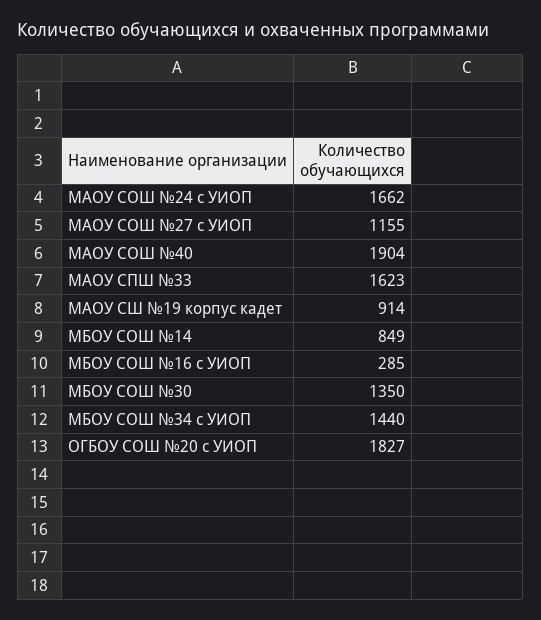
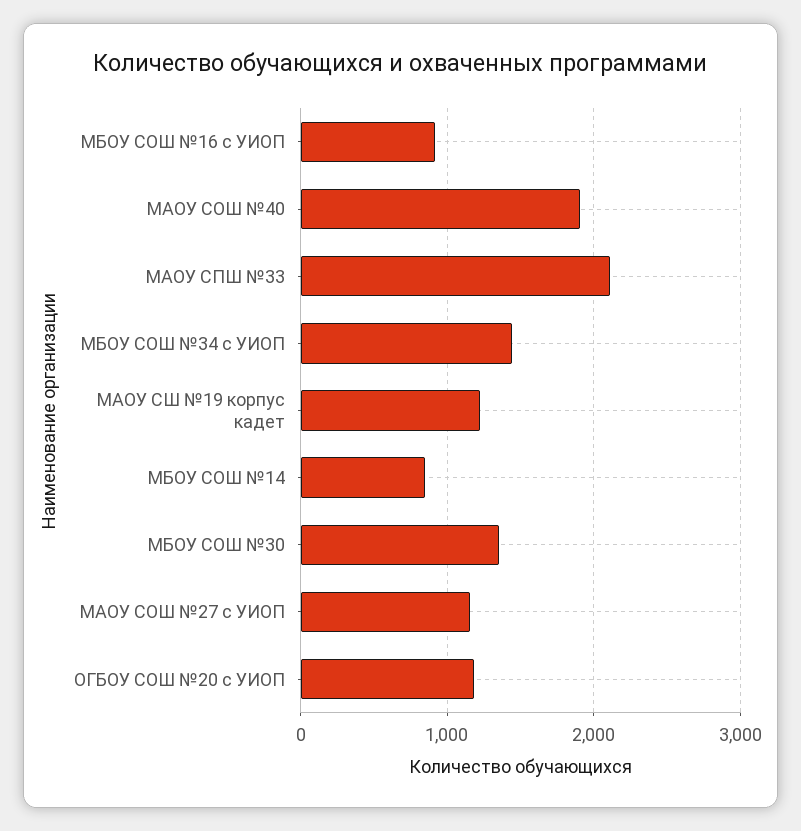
  {
-   "МАОУ СОШ №24 с УИОП": 1662,
    "МАОУ СОШ №27 с УИОП": 1155,
    "МАОУ СОШ №40": 1904,
-   "МАОУ СПШ №33": 1623,
+   "МАОУ СПШ №33": 2100,
-   "МАОУ СШ №19 корпус кадет": 914,
+   "МАОУ СШ №19 корпус кадет": 1200,
    "МБОУ СОШ №14": 849,
-   "МБОУ СОШ №16 с УИОП": 285,
+   "МБОУ СОШ №16 с УИОП": 900,
    "МБОУ СОШ №30": 1350,
    "МБОУ СОШ №34 с УИОП": 1440,
-   "ОГБОУ СОШ №20 с УИОП": 1827
+   "ОГБОУ СОШ №20 с УИОП": 1200
  }

